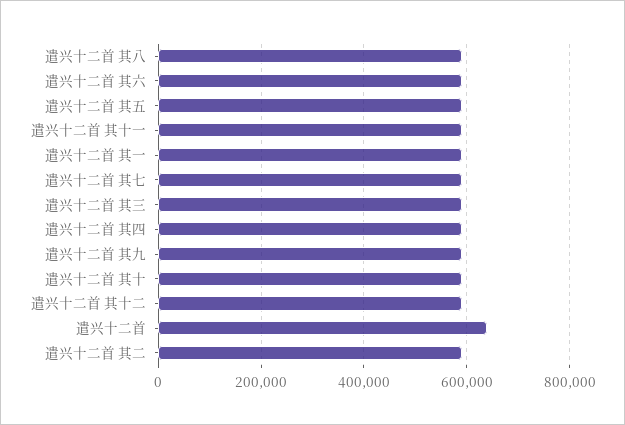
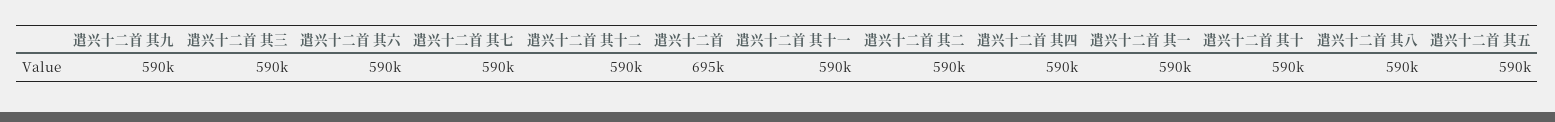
  {
    "遣兴十二首 其八": 590000,
    "遣兴十二首 其六": 590000,
    "遣兴十二首 其五": 590000,
    "遣兴十二首 其十一": 590000,
    "遣兴十二首 其一": 590000,
    "遣兴十二首 其七": 590000,
    "遣兴十二首 其三": 590000,
    "遣兴十二首 其四": 590000,
    "遣兴十二首 其九": 590000,
    "遣兴十二首 其十": 590000,
    "遣兴十二首 其十二": 590000,
-   "遣兴十二首": 640000,
+   "遣兴十二首": 695000,
    "遣兴十二首 其二": 590000
  }

